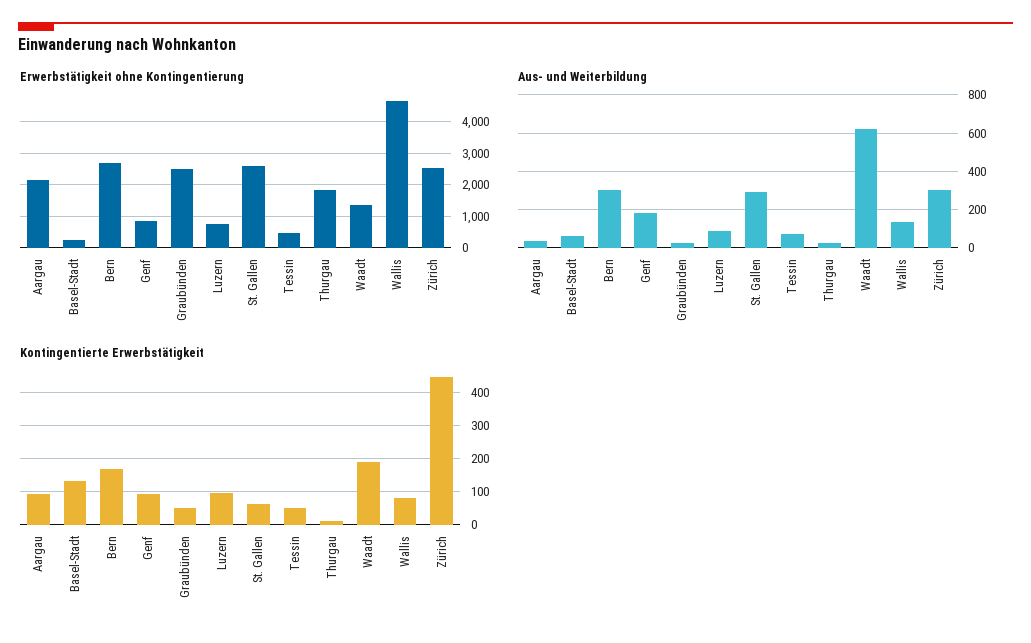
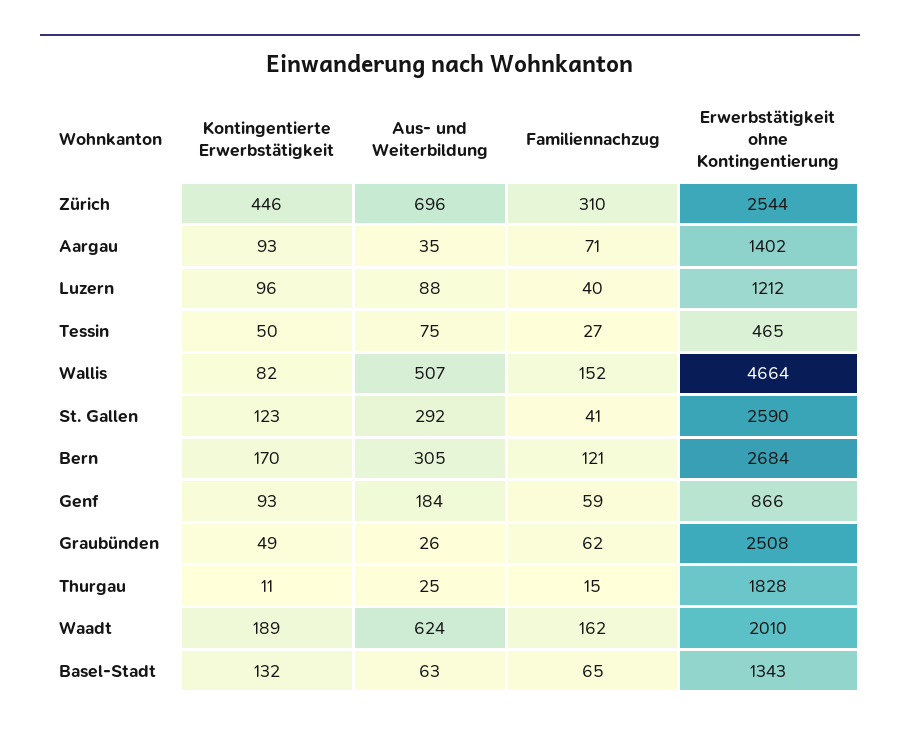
  {
    "Erwerbstätigkeit ohne Kontingentierung": {
-     "Aargau": 2200,
+     "Aargau": 1402,
-     "Basel-Stadt": 200,
+     "Basel-Stadt": 1343,
      "Bern": 2684,
      "Genf": 866,
      "Graubünden": 2508,
-     "Luzern": 800,
+     "Luzern": 1212,
      "St. Gallen": 2590,
      "Tessin": 465,
      "Thurgau": 1828,
-     "Waadt": 1400,
+     "Waadt": 2010,
      "Wallis": 4664,
      "Zürich": 2544
    },
    "Aus- und Weiterbildung": {
      "Aargau": 35,
      "Basel-Stadt": 63,
      "Bern": 305,
      "Genf": 184,
      "Graubünden": 26,
      "Luzern": 88,
      "St. Gallen": 292,
      "Tessin": 75,
      "Thurgau": 25,
      "Waadt": 624,
-     "Wallis": 150,
+     "Wallis": 507,
-     "Zürich": 300
+     "Zürich": 696
    },
    "Kontingentierte Erwerbstätigkeit": {
      "Aargau": 93,
      "Basel-Stadt": 132,
      "Bern": 170,
      "Genf": 93,
      "Graubünden": 49,
      "Luzern": 96,
-     "St. Gallen": 60,
+     "St. Gallen": 123,
      "Tessin": 50,
      "Thurgau": 11,
      "Waadt": 189,
      "Wallis": 82,
      "Zürich": 446
-   }
+   },
+   "Familiennachzug": {
+     "Zürich": 310,
+     "Aargau": 71,
+     "Luzern": 40,
+     "Tessin": 27,
+     "Wallis": 152,
+     "St. Gallen": 41,
+     "Bern": 121,
+     "Genf": 59,
+     "Graubünden": 62,
+     "Thurgau": 15,
+     "Waadt": 162,
+     "Basel-Stadt": 65
+   }
  }

